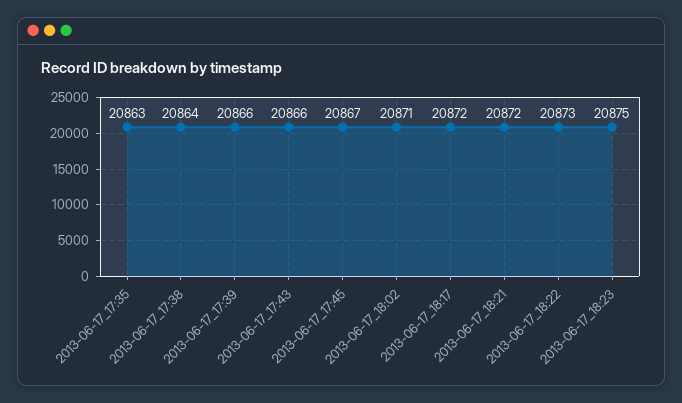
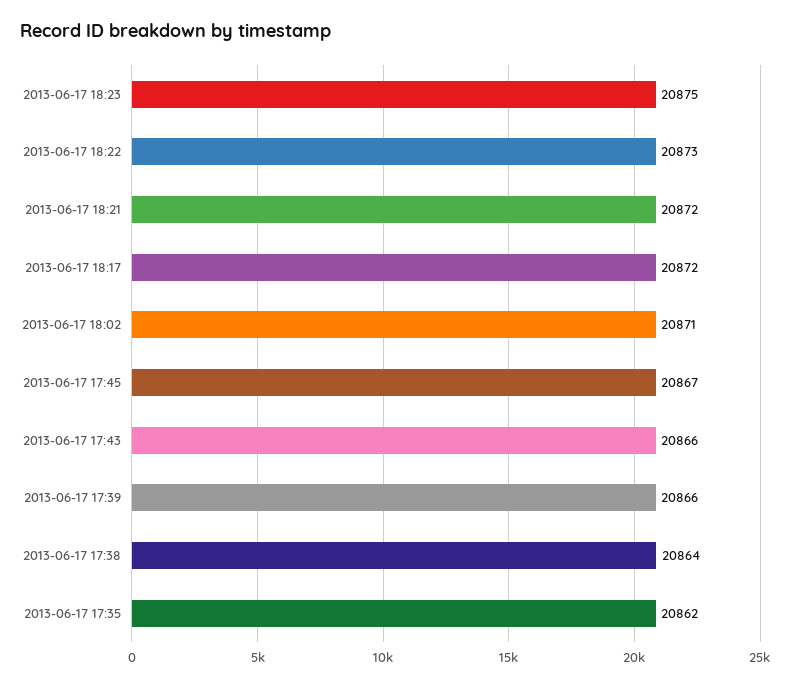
  {
-   "2013-06-17_17:35": 20863,
+   "2013-06-17_17:35": 20862,
    "2013-06-17_17:38": 20864,
    "2013-06-17_17:39": 20866,
    "2013-06-17_17:43": 20866,
    "2013-06-17_17:45": 20867,
    "2013-06-17_18:02": 20871,
    "2013-06-17_18:17": 20872,
    "2013-06-17_18:21": 20872,
    "2013-06-17_18:22": 20873,
    "2013-06-17_18:23": 20875
  }

